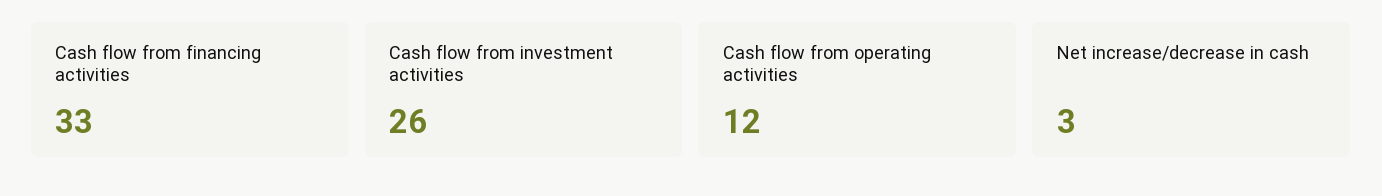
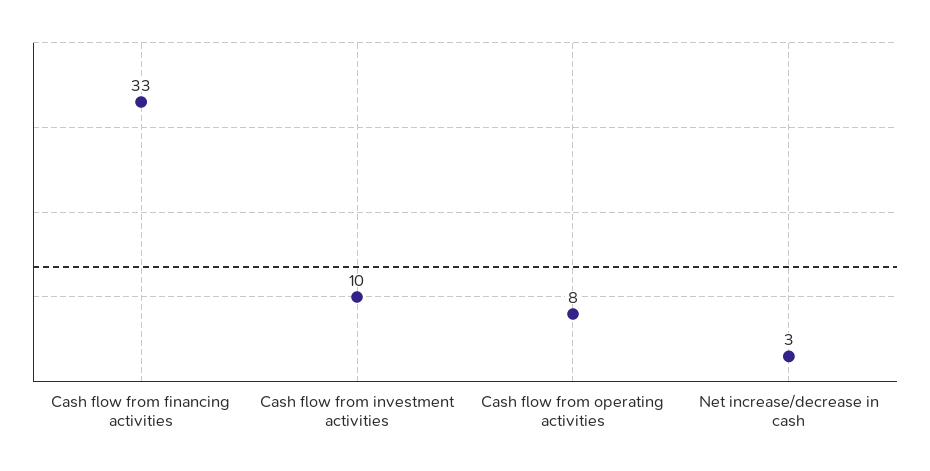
  {
    "Cash flow from financing activities": 33,
-   "Cash flow from investment activities": 26,
+   "Cash flow from investment activities": 10,
-   "Cash flow from operating activities": 12,
+   "Cash flow from operating activities": 8,
    "Net increase/decrease in cash": 3
  }

